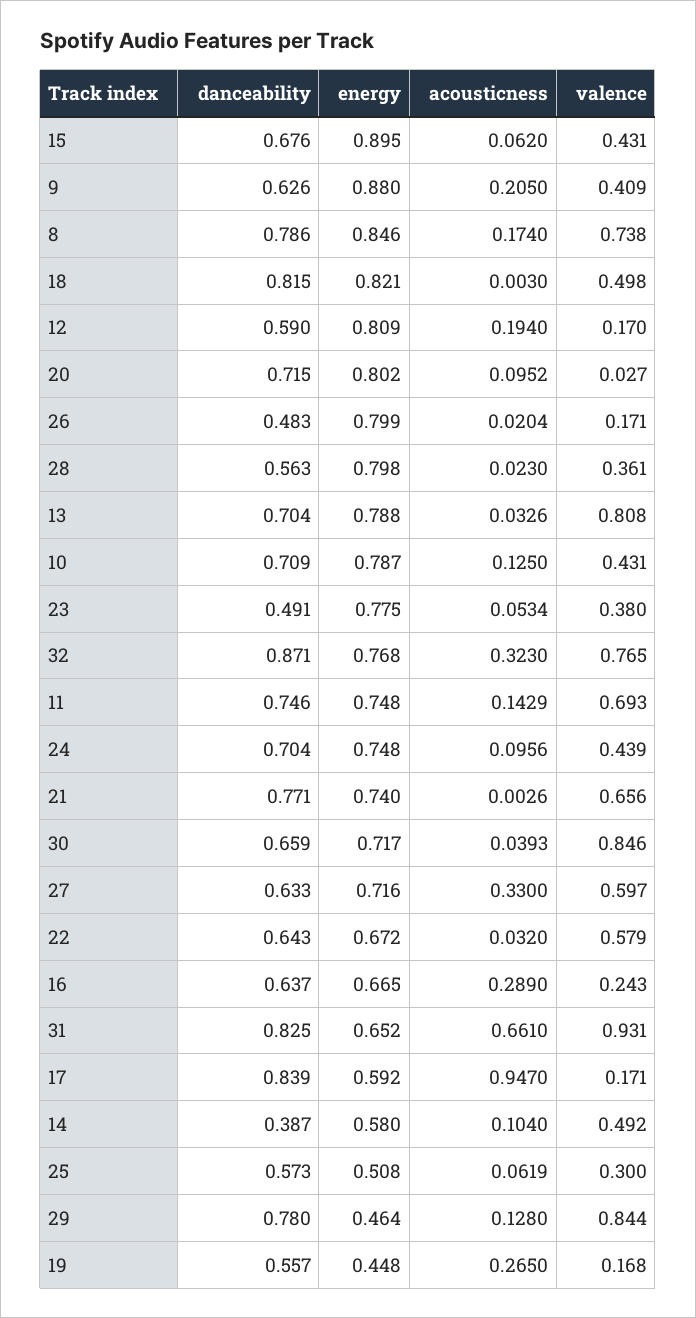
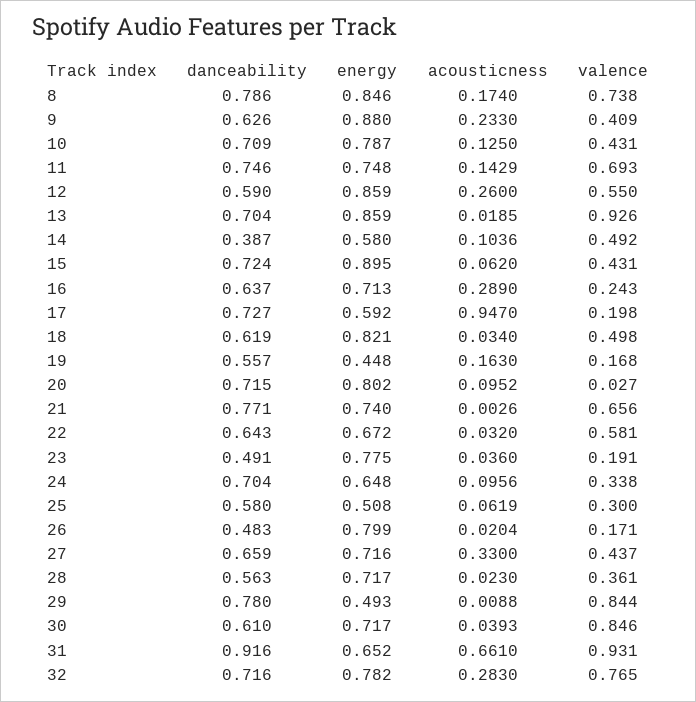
  {
    "danceability": {
-     "15": 0.676,
+     "15": 0.724,
      "9": 0.626,
      "8": 0.786,
-     "18": 0.815,
+     "18": 0.619,
      "12": 0.59,
      "20": 0.715,
      "26": 0.483,
      "28": 0.563,
      "13": 0.704,
      "10": 0.709,
      "23": 0.491,
-     "32": 0.871,
+     "32": 0.716,
      "11": 0.746,
      "24": 0.704,
      "21": 0.771,
-     "30": 0.659,
+     "30": 0.61,
-     "27": 0.633,
+     "27": 0.659,
      "22": 0.643,
      "16": 0.637,
-     "31": 0.825,
+     "31": 0.916,
-     "17": 0.839,
+     "17": 0.727,
      "14": 0.387,
-     "25": 0.573,
+     "25": 0.58,
      "29": 0.78,
      "19": 0.557
    },
    "energy": {
      "15": 0.895,
      "9": 0.88,
      "8": 0.846,
      "18": 0.821,
-     "12": 0.809,
+     "12": 0.859,
      "20": 0.802,
      "26": 0.799,
-     "28": 0.798,
+     "28": 0.717,
-     "13": 0.788,
+     "13": 0.859,
      "10": 0.787,
      "23": 0.775,
-     "32": 0.768,
+     "32": 0.782,
      "11": 0.748,
-     "24": 0.748,
+     "24": 0.648,
      "21": 0.74,
      "30": 0.717,
      "27": 0.716,
      "22": 0.672,
-     "16": 0.665,
+     "16": 0.713,
      "31": 0.652,
      "17": 0.592,
      "14": 0.58,
      "25": 0.508,
-     "29": 0.464,
+     "29": 0.493,
      "19": 0.448
    },
    "acousticness": {
      "15": 0.062,
-     "9": 0.205,
+     "9": 0.233,
      "8": 0.174,
-     "18": 0.003,
+     "18": 0.034,
-     "12": 0.194,
+     "12": 0.26,
      "20": 0.0952,
      "26": 0.0204,
      "28": 0.023,
-     "13": 0.0326,
+     "13": 0.0185,
      "10": 0.125,
-     "23": 0.0534,
+     "23": 0.036,
-     "32": 0.323,
+     "32": 0.283,
      "11": 0.1429,
      "24": 0.0956,
      "21": 0.0026,
      "30": 0.0393,
      "27": 0.33,
      "22": 0.032,
      "16": 0.289,
      "31": 0.661,
      "17": 0.947,
-     "14": 0.104,
+     "14": 0.1036,
      "25": 0.0619,
-     "29": 0.128,
+     "29": 0.0088,
-     "19": 0.265
+     "19": 0.163
    },
    "valence": {
      "15": 0.431,
      "9": 0.409,
      "8": 0.738,
      "18": 0.498,
-     "12": 0.17,
+     "12": 0.55,
      "20": 0.027,
      "26": 0.171,
      "28": 0.361,
-     "13": 0.808,
+     "13": 0.926,
      "10": 0.431,
-     "23": 0.38,
+     "23": 0.191,
      "32": 0.765,
      "11": 0.693,
-     "24": 0.439,
+     "24": 0.338,
      "21": 0.656,
      "30": 0.846,
-     "27": 0.597,
+     "27": 0.437,
-     "22": 0.579,
+     "22": 0.581,
      "16": 0.243,
      "31": 0.931,
-     "17": 0.171,
+     "17": 0.198,
      "14": 0.492,
      "25": 0.3,
      "29": 0.844,
      "19": 0.168
    }
  }

